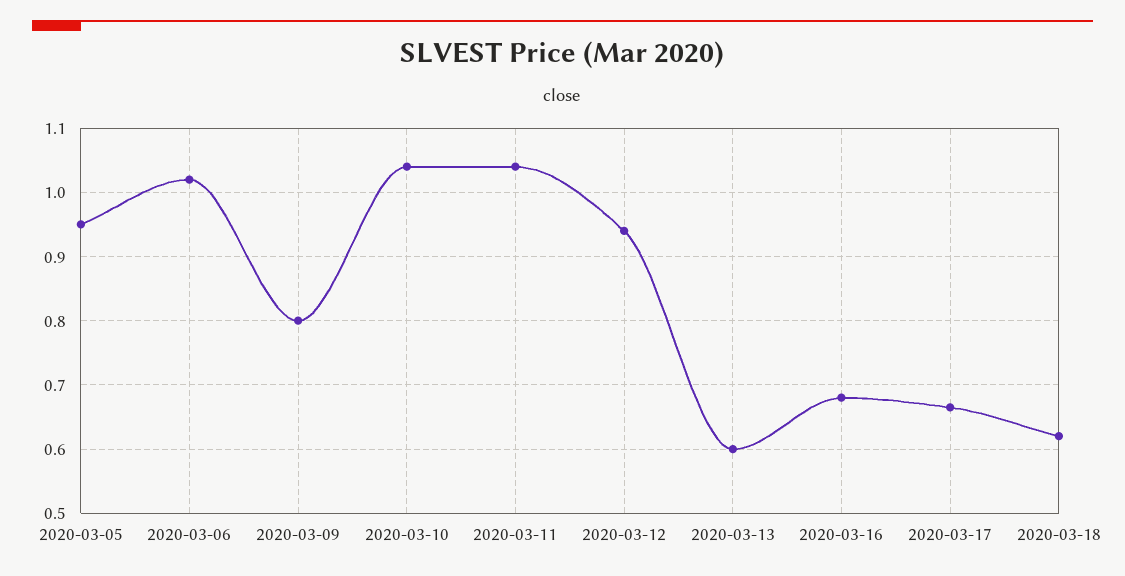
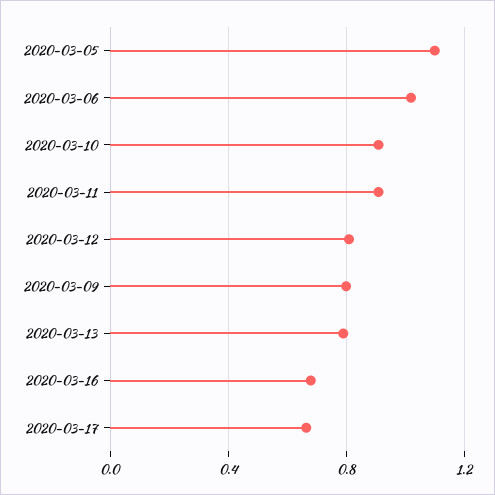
  {
-   "2020-03-05": 0.95,
+   "2020-03-05": 1.1,
    "2020-03-06": 1.02,
    "2020-03-09": 0.8,
-   "2020-03-10": 1.04,
+   "2020-03-10": 0.9,
-   "2020-03-11": 1.04,
+   "2020-03-11": 0.9,
-   "2020-03-12": 0.94,
+   "2020-03-12": 0.8,
-   "2020-03-13": 0.6,
+   "2020-03-13": 0.8,
    "2020-03-16": 0.68,
-   "2020-03-17": 0.67,
+   "2020-03-17": 0.67
-   "2020-03-18": 0.62
  }

